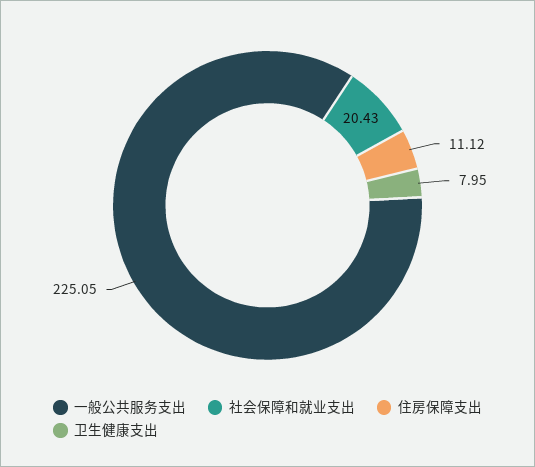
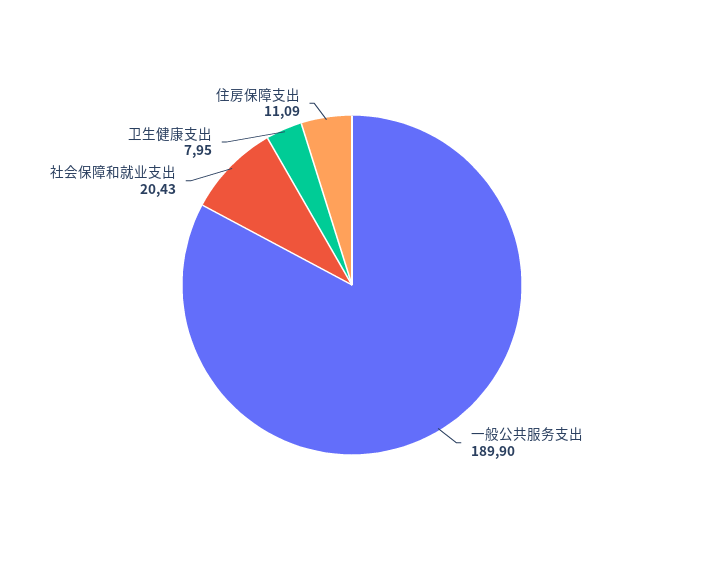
  {
-   "一般公共服务支出": 225.05,
+   "一般公共服务支出": 189.9,
    "社会保障和就业支出": 20.43,
-   "住房保障支出": 11.12,
+   "住房保障支出": 11.09,
    "卫生健康支出": 7.95
  }

